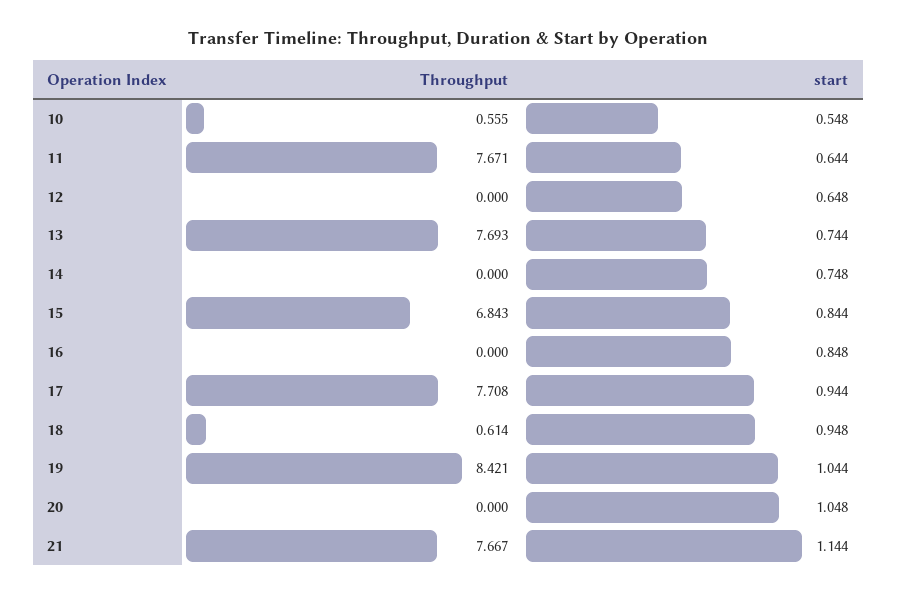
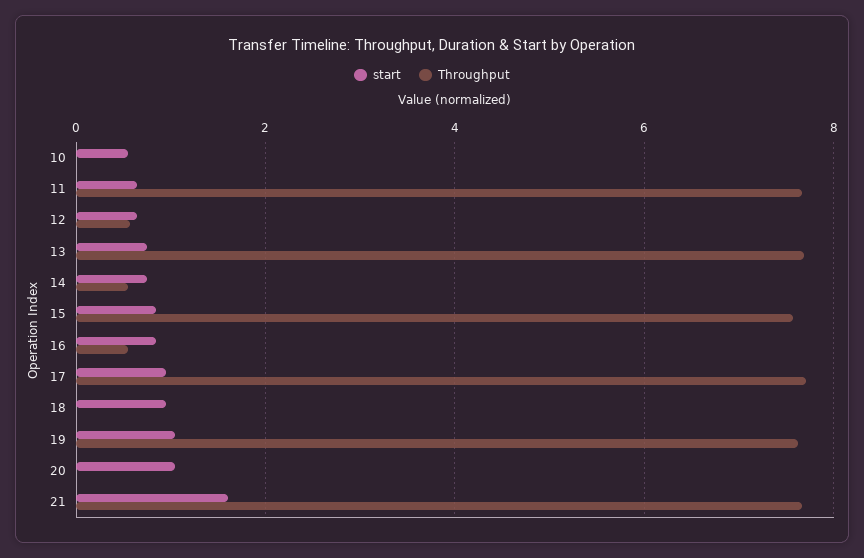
  {
    "Throughput": {
-     "10": 0.555,
+     "10": 0,
      "11": 7.671,
-     "12": 0,
+     "12": 0.6,
      "13": 7.693,
-     "14": 0,
+     "14": 0.6,
-     "15": 6.843,
+     "15": 7.6,
-     "16": 0,
+     "16": 0.6,
      "17": 7.708,
-     "18": 0.614,
+     "18": 0,
-     "19": 8.421,
+     "19": 7.6,
      "20": 0,
      "21": 7.667
    },
    "start": {
      "10": 0.548,
      "11": 0.644,
      "12": 0.648,
      "13": 0.744,
      "14": 0.748,
      "15": 0.844,
      "16": 0.848,
      "17": 0.944,
      "18": 0.948,
      "19": 1.044,
      "20": 1.048,
-     "21": 1.144
+     "21": 1.6
    }
  }

